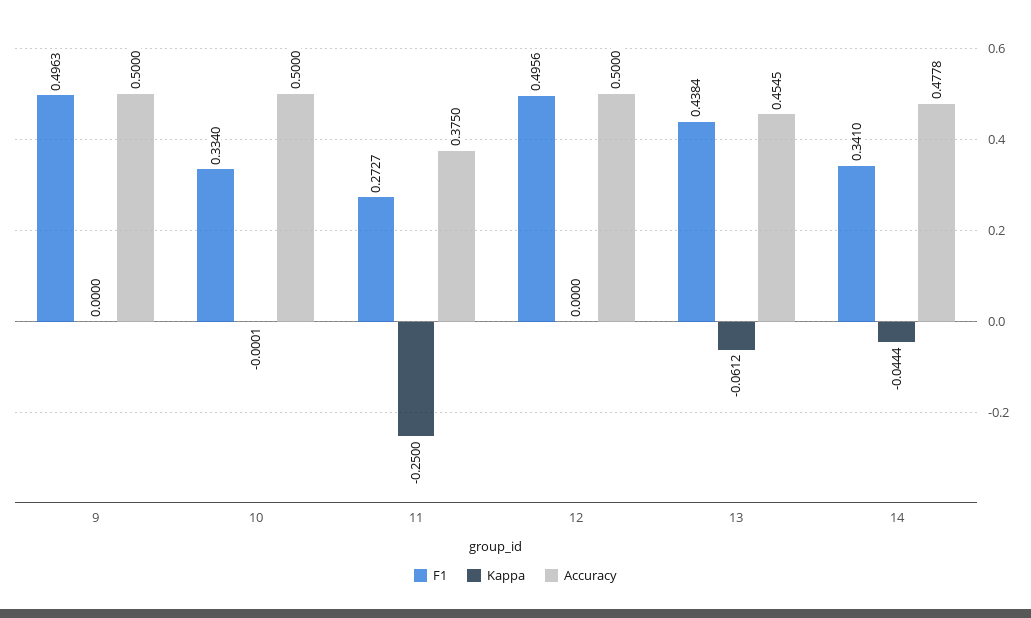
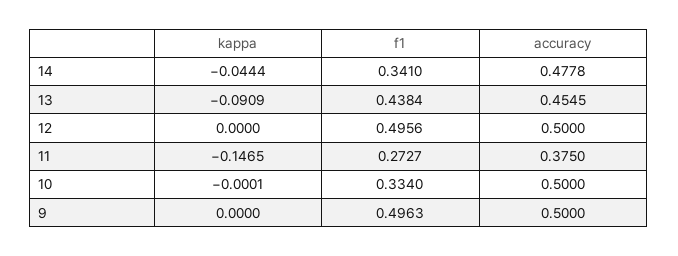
  {
    "F1": {
      "9": 0.4963,
      "10": 0.334,
      "11": 0.2727,
      "12": 0.4956,
      "13": 0.4384,
      "14": 0.341
    },
    "Kappa": {
      "9": 0,
      "10": -0.0001,
-     "11": -0.25,
+     "11": -0.1465,
      "12": 0,
-     "13": -0.0612,
+     "13": -0.0909,
      "14": -0.0444
    },
    "Accuracy": {
      "9": 0.5,
      "10": 0.5,
      "11": 0.375,
      "12": 0.5,
      "13": 0.4545,
      "14": 0.4778
    }
  }

